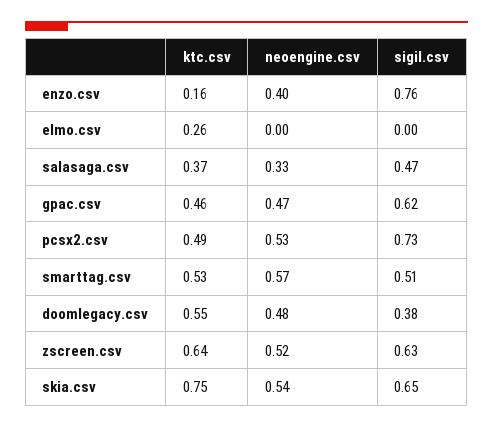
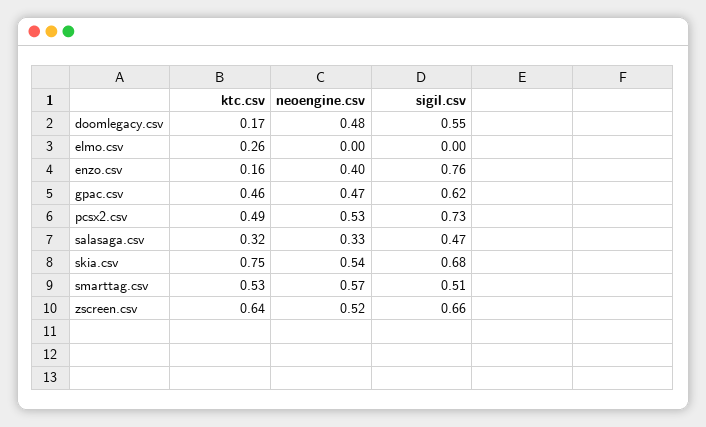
  {
    "ktc.csv": {
      "enzo.csv": 0.16,
      "elmo.csv": 0.26,
-     "salasaga.csv": 0.37,
+     "salasaga.csv": 0.32,
      "gpac.csv": 0.46,
      "pcsx2.csv": 0.49,
      "smarttag.csv": 0.53,
-     "doomlegacy.csv": 0.55,
+     "doomlegacy.csv": 0.17,
      "zscreen.csv": 0.64,
      "skia.csv": 0.75
    },
    "neoengine.csv": {
      "enzo.csv": 0.4,
      "elmo.csv": 0,
      "salasaga.csv": 0.33,
      "gpac.csv": 0.47,
      "pcsx2.csv": 0.53,
      "smarttag.csv": 0.57,
      "doomlegacy.csv": 0.48,
      "zscreen.csv": 0.52,
      "skia.csv": 0.54
    },
    "sigil.csv": {
      "enzo.csv": 0.76,
      "elmo.csv": 0,
      "salasaga.csv": 0.47,
      "gpac.csv": 0.62,
      "pcsx2.csv": 0.73,
      "smarttag.csv": 0.51,
-     "doomlegacy.csv": 0.38,
+     "doomlegacy.csv": 0.55,
-     "zscreen.csv": 0.63,
+     "zscreen.csv": 0.66,
-     "skia.csv": 0.65
+     "skia.csv": 0.68
    }
  }

